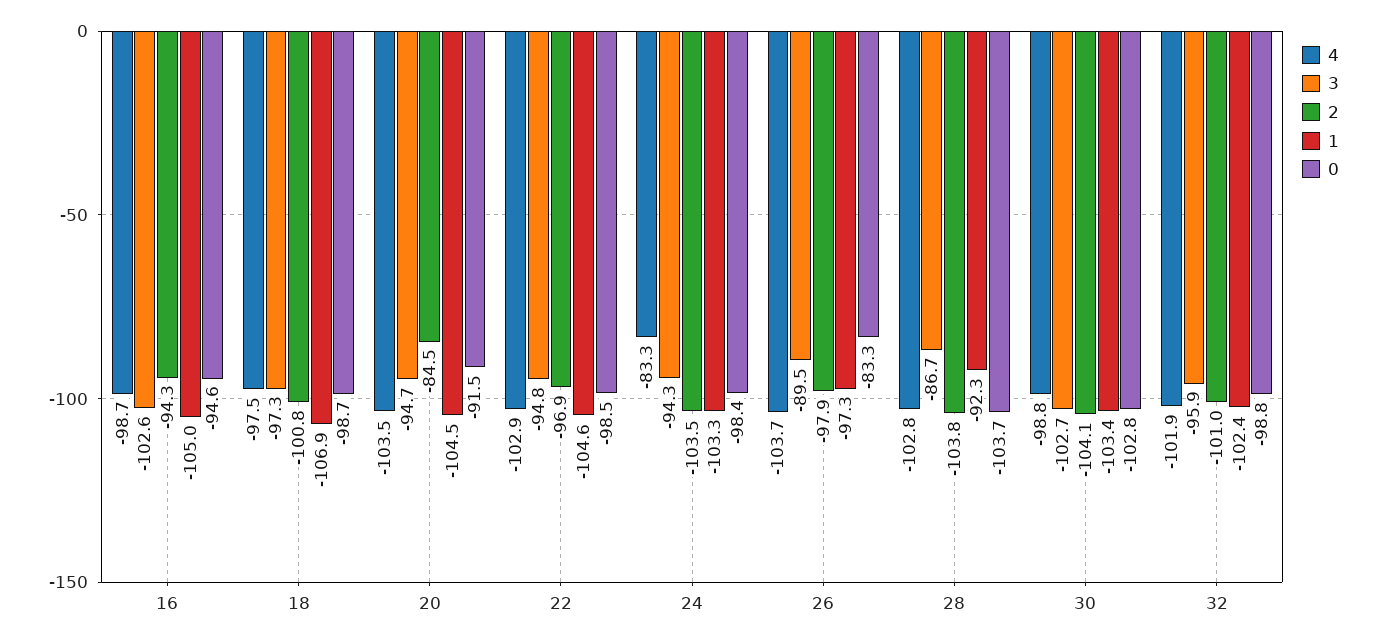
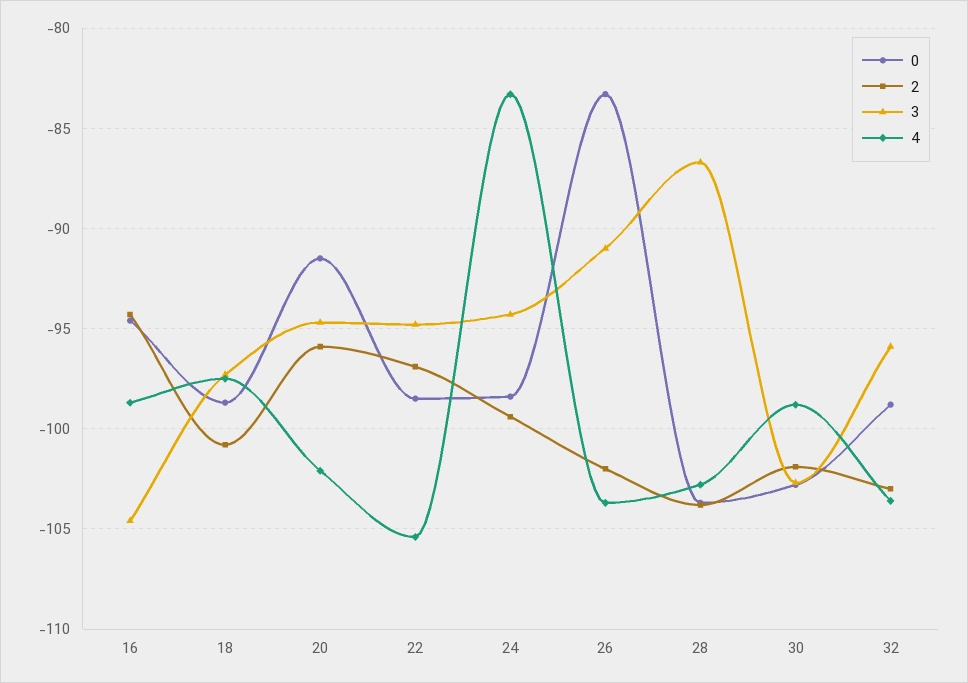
  {
    "4": {
      "16": -98.7,
      "18": -97.5,
-     "20": -103.5,
+     "20": -102,
-     "22": -102.9,
+     "22": -105.5,
      "24": -83.3,
      "26": -103.7,
      "28": -102.8,
      "30": -98.8,
-     "32": -101.9
+     "32": -103.5
    },
    "3": {
-     "16": -102.6,
+     "16": -104.5,
      "18": -97.3,
      "20": -94.7,
      "22": -94.8,
      "24": -94.3,
-     "26": -89.5,
+     "26": -91,
      "28": -86.7,
      "30": -102.7,
      "32": -95.9
    },
    "2": {
      "16": -94.3,
      "18": -100.8,
-     "20": -84.5,
+     "20": -96,
      "22": -96.9,
-     "24": -103.5,
+     "24": -99.5,
-     "26": -97.9,
+     "26": -102,
      "28": -103.8,
-     "30": -104.1,
+     "30": -102,
-     "32": -101
+     "32": -103
    },
-   "1": {
-     "16": -105,
-     "18": -106.9,
-     "20": -104.5,
-     "22": -104.6,
-     "24": -103.3,
-     "26": -97.3,
-     "28": -92.3,
-     "30": -103.4,
-     "32": -102.4
-   },
    "0": {
      "16": -94.6,
      "18": -98.7,
      "20": -91.5,
      "22": -98.5,
      "24": -98.4,
      "26": -83.3,
      "28": -103.7,
      "30": -102.8,
      "32": -98.8
    }
  }

